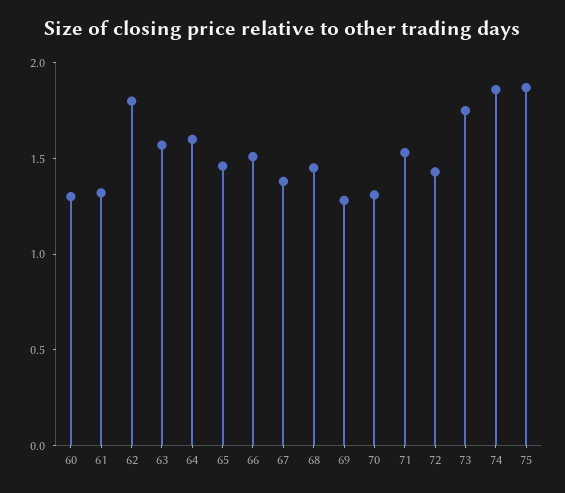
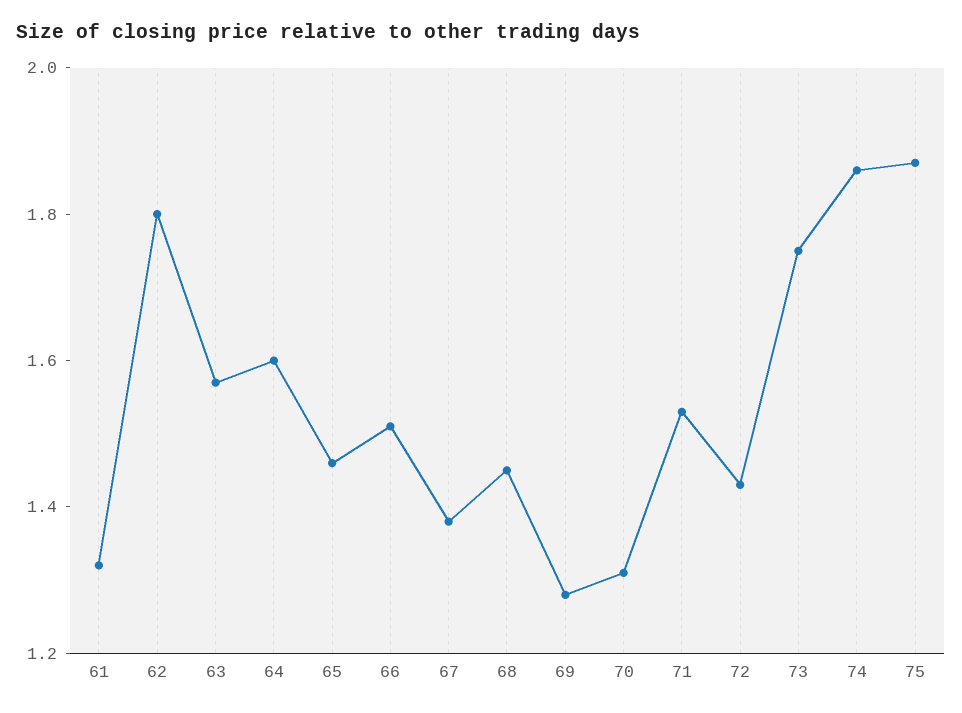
  {
-   "60": 1.3,
    "61": 1.3,
    "62": 1.8,
    "63": 1.55,
    "64": 1.6,
    "65": 1.45,
    "66": 1.5,
    "67": 1.4,
    "68": 1.45,
    "69": 1.3,
    "70": 1.3,
    "71": 1.55,
    "72": 1.45,
    "73": 1.75,
    "74": 1.85,
    "75": 1.85
  }

